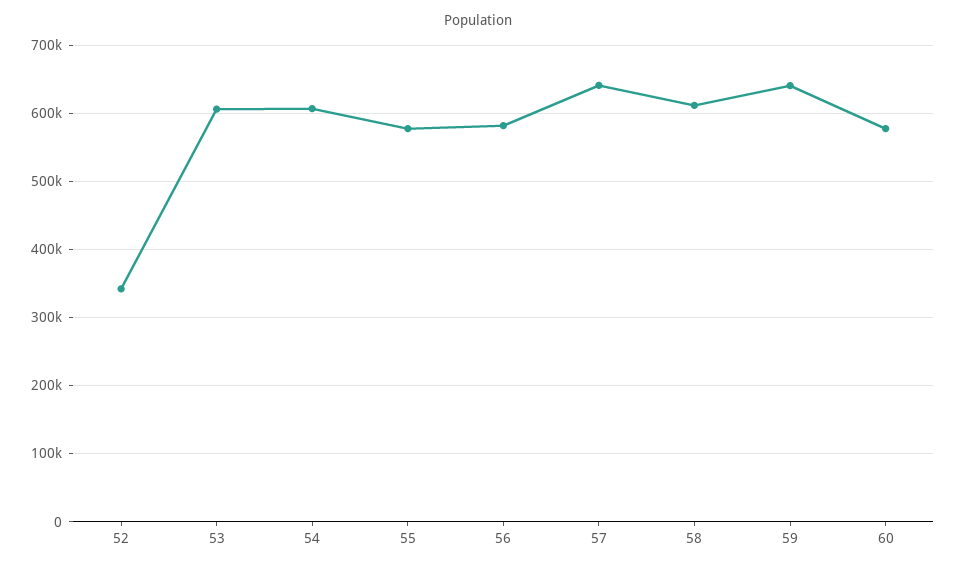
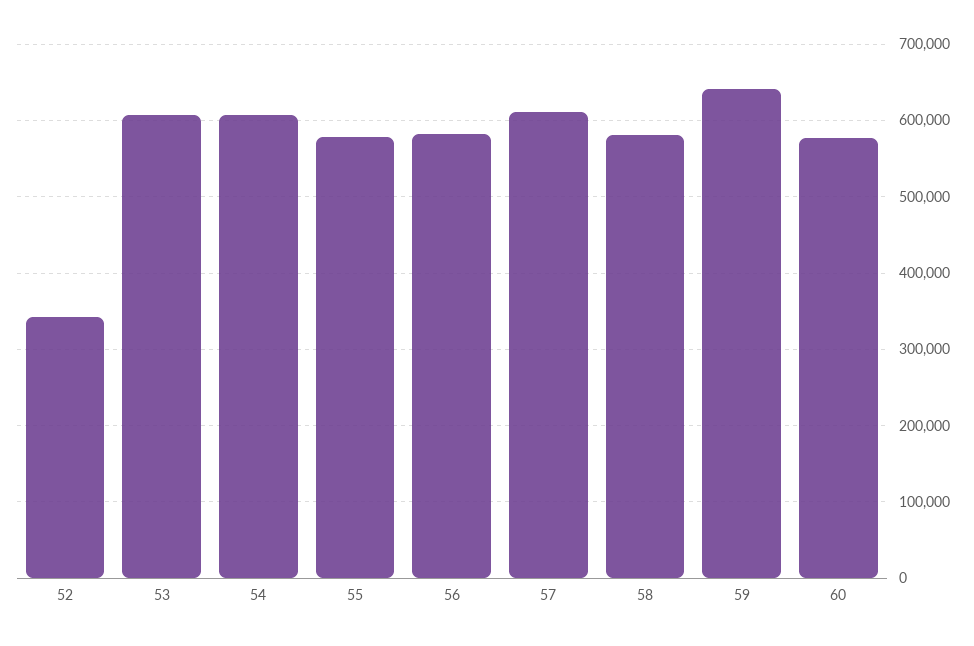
  {
    "52": 340000,
    "53": 610000,
    "54": 610000,
    "55": 580000,
    "56": 580000,
-   "57": 640000,
+   "57": 610000,
-   "58": 610000,
+   "58": 580000,
    "59": 640000,
    "60": 580000
  }

